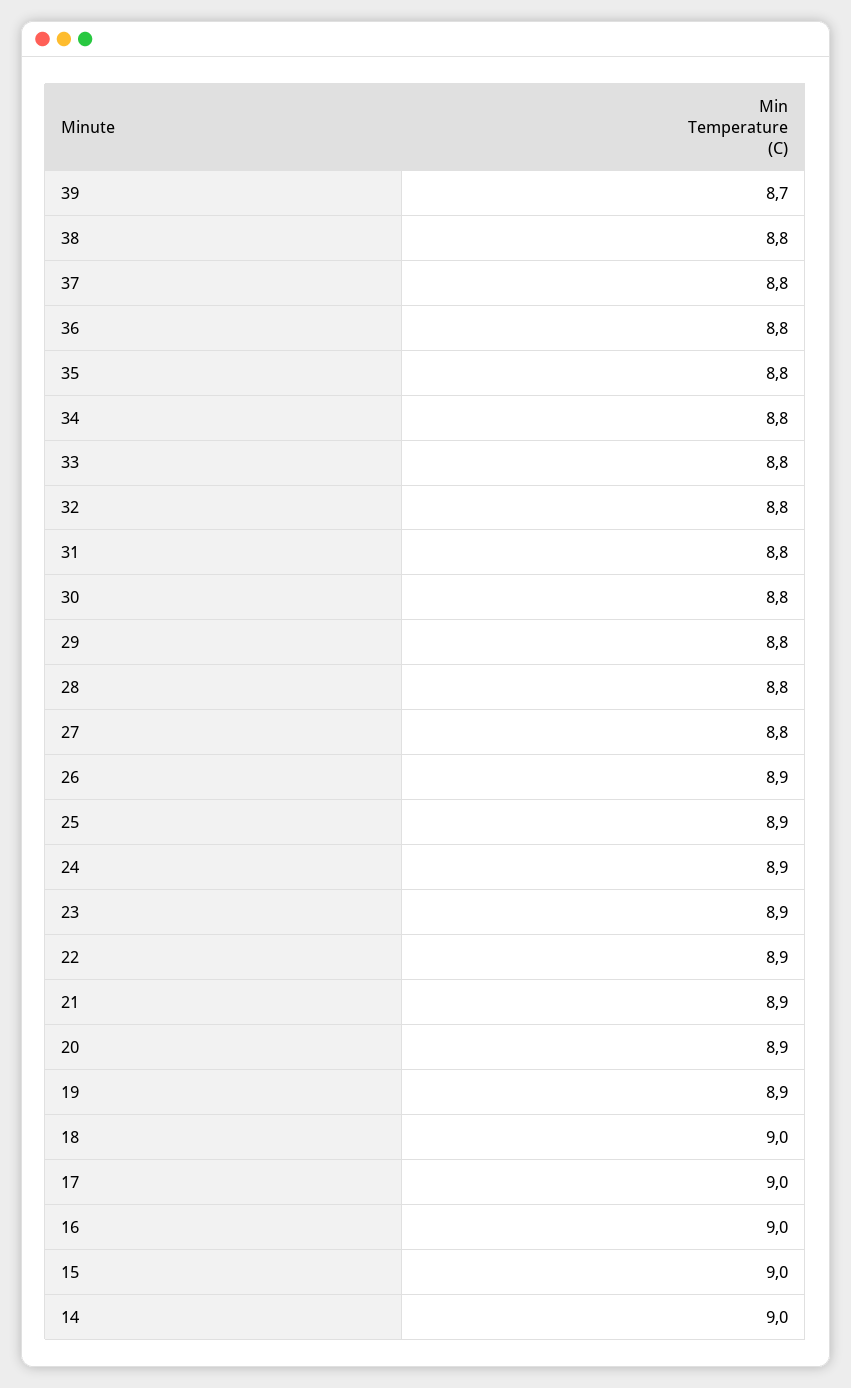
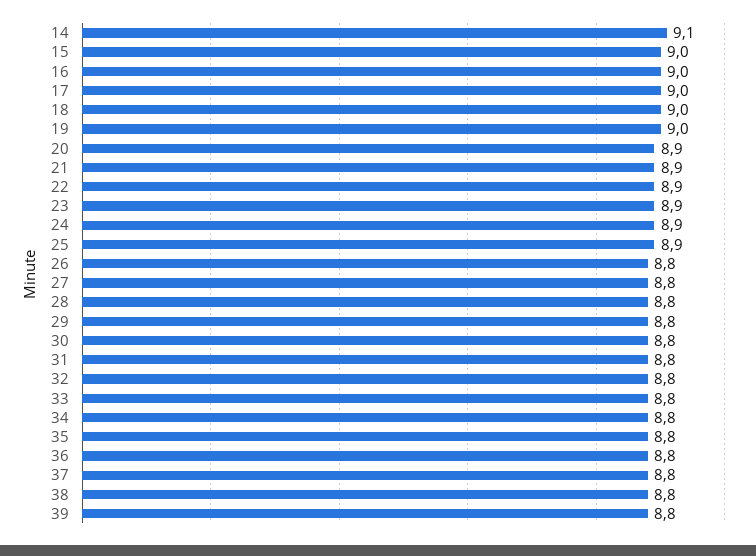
  {
-   "39": 8.7,
+   "39": 8.8,
    "38": 8.8,
    "37": 8.8,
    "36": 8.8,
    "35": 8.8,
    "34": 8.8,
    "33": 8.8,
    "32": 8.8,
    "31": 8.8,
    "30": 8.8,
    "29": 8.8,
    "28": 8.8,
    "27": 8.8,
-   "26": 8.9,
+   "26": 8.8,
    "25": 8.9,
    "24": 8.9,
    "23": 8.9,
    "22": 8.9,
    "21": 8.9,
    "20": 8.9,
-   "19": 8.9,
+   "19": 9,
    "18": 9,
    "17": 9,
    "16": 9,
    "15": 9,
-   "14": 9
+   "14": 9.1
  }

